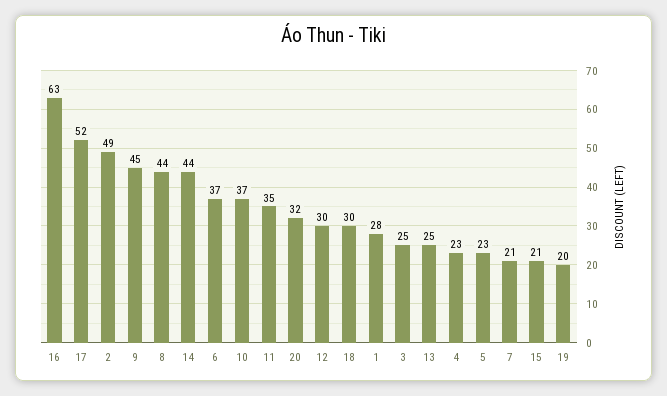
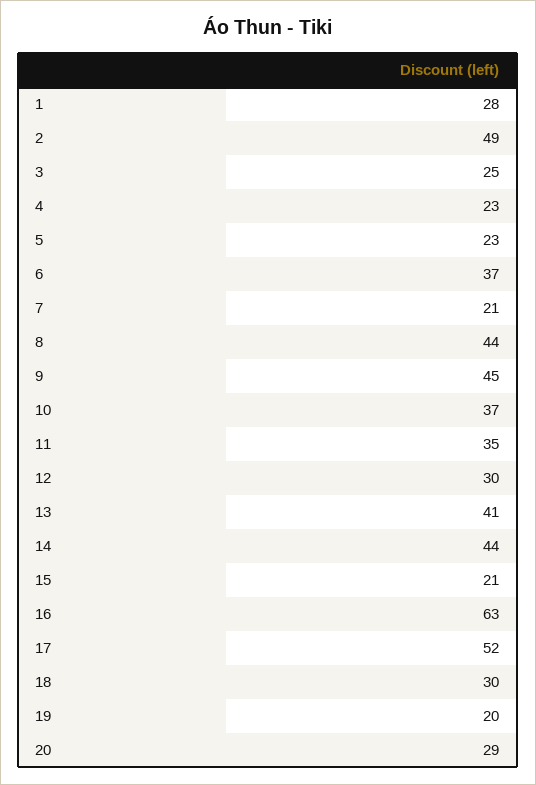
  {
    "16": 63,
    "17": 52,
    "2": 49,
    "9": 45,
    "8": 44,
    "14": 44,
    "6": 37,
    "10": 37,
    "11": 35,
-   "20": 32,
+   "20": 29,
    "12": 30,
    "18": 30,
    "1": 28,
    "3": 25,
-   "13": 25,
+   "13": 41,
    "4": 23,
    "5": 23,
    "7": 21,
    "15": 21,
    "19": 20
  }

